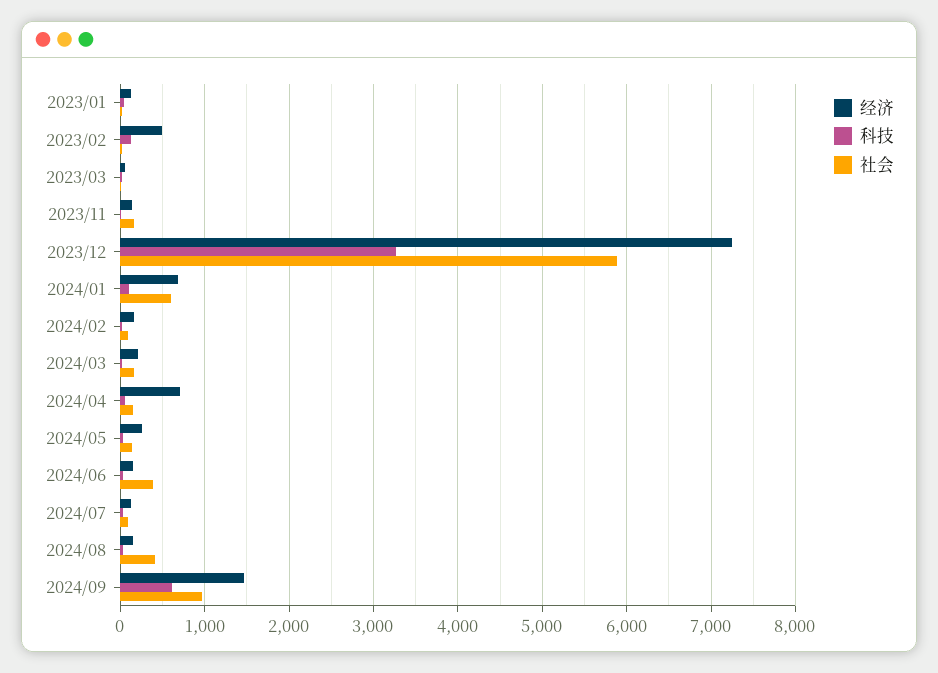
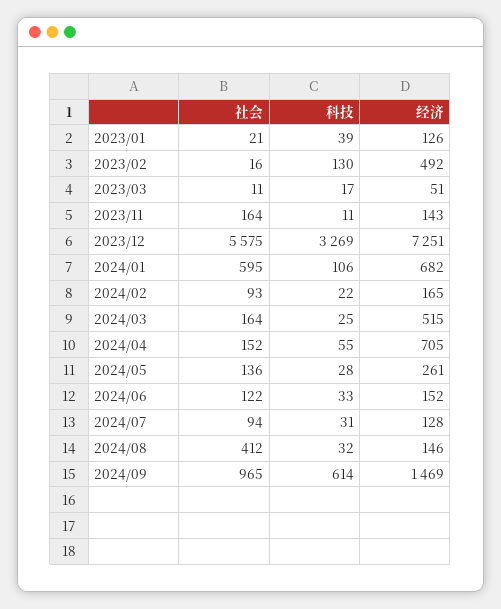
  {
    "经济": {
      "2023/01": 126,
      "2023/02": 492,
      "2023/03": 51,
      "2023/11": 143,
      "2023/12": 7251,
      "2024/01": 682,
      "2024/02": 165,
-     "2024/03": 200,
+     "2024/03": 515,
      "2024/04": 705,
      "2024/05": 261,
      "2024/06": 152,
      "2024/07": 128,
      "2024/08": 146,
      "2024/09": 1469
    },
    "科技": {
      "2023/01": 39,
      "2023/02": 130,
      "2023/03": 17,
      "2023/11": 11,
      "2023/12": 3269,
      "2024/01": 106,
      "2024/02": 22,
      "2024/03": 25,
      "2024/04": 55,
      "2024/05": 28,
      "2024/06": 33,
      "2024/07": 31,
      "2024/08": 32,
      "2024/09": 614
    },
    "社会": {
      "2023/01": 21,
      "2023/02": 16,
      "2023/03": 11,
      "2023/11": 164,
-     "2023/12": 5900,
+     "2023/12": 5575,
      "2024/01": 595,
      "2024/02": 93,
      "2024/03": 164,
      "2024/04": 152,
      "2024/05": 136,
-     "2024/06": 400,
+     "2024/06": 122,
      "2024/07": 94,
      "2024/08": 412,
      "2024/09": 965
    }
  }

